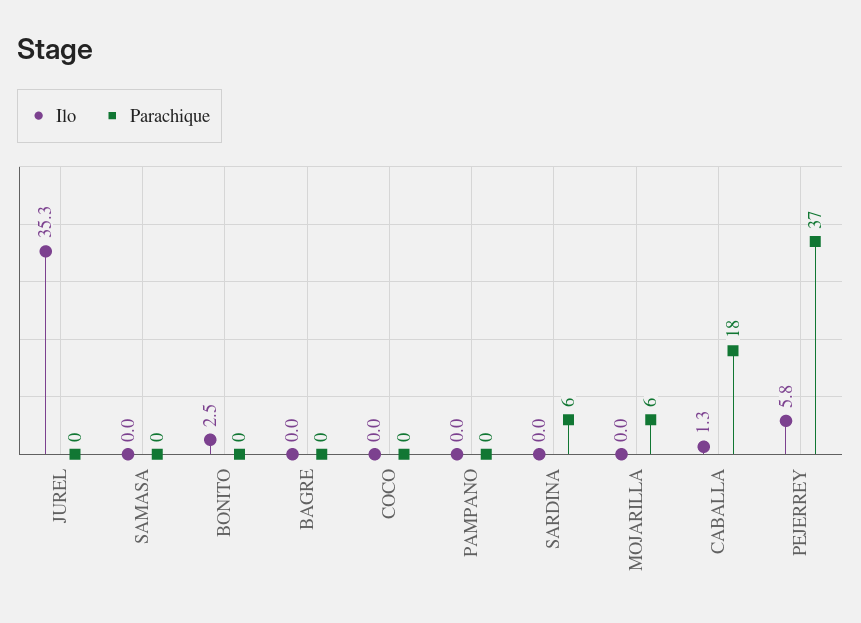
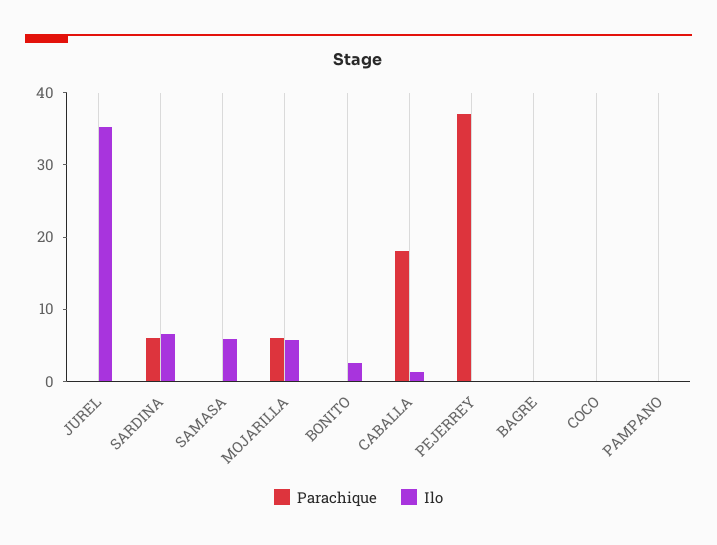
  {
    "Ilo": {
      "JUREL": 35.3,
-     "SAMASA": 0,
+     "SAMASA": 6,
      "BONITO": 2.5,
      "BAGRE": 0,
      "COCO": 0,
      "PAMPANO": 0,
-     "SARDINA": 0,
+     "SARDINA": 6,
-     "MOJARILLA": 0,
+     "MOJARILLA": 6,
      "CABALLA": 1.3,
-     "PEJERREY": 5.8
+     "PEJERREY": 0
    },
    "Parachique": {
      "JUREL": 0,
      "SAMASA": 0,
      "BONITO": 0,
      "BAGRE": 0,
      "COCO": 0,
      "PAMPANO": 0,
      "SARDINA": 6,
      "MOJARILLA": 6,
      "CABALLA": 18,
      "PEJERREY": 37
    }
  }

